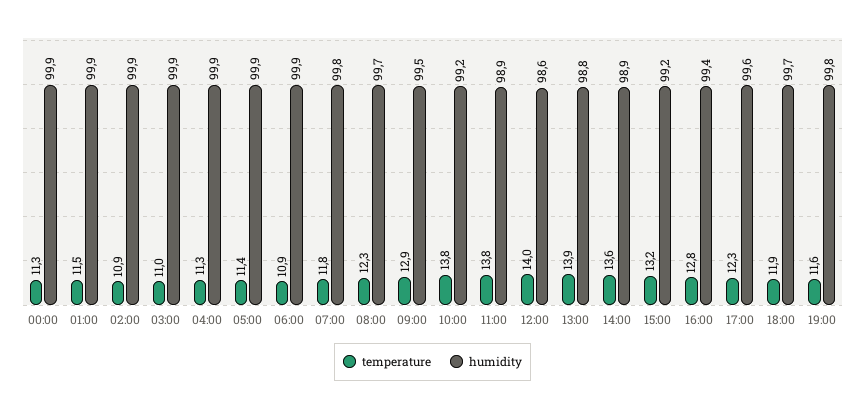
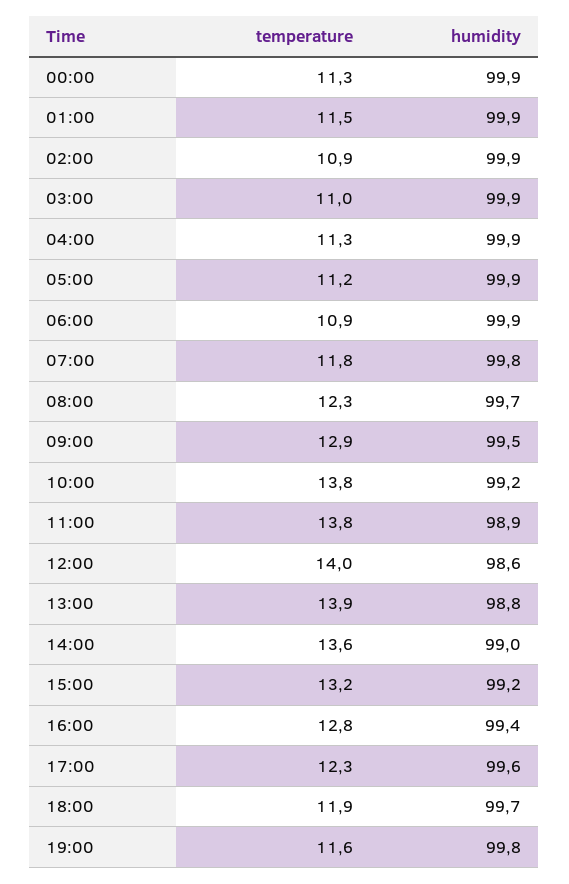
  {
    "temperature": {
      "00:00": 11.3,
      "01:00": 11.5,
      "02:00": 10.9,
      "03:00": 11,
      "04:00": 11.3,
-     "05:00": 11.4,
+     "05:00": 11.2,
      "06:00": 10.9,
      "07:00": 11.8,
      "08:00": 12.3,
      "09:00": 12.9,
      "10:00": 13.8,
      "11:00": 13.8,
      "12:00": 14,
      "13:00": 13.9,
      "14:00": 13.6,
      "15:00": 13.2,
      "16:00": 12.8,
      "17:00": 12.3,
      "18:00": 11.9,
      "19:00": 11.6
    },
    "humidity": {
      "00:00": 99.9,
      "01:00": 99.9,
      "02:00": 99.9,
      "03:00": 99.9,
      "04:00": 99.9,
      "05:00": 99.9,
      "06:00": 99.9,
      "07:00": 99.8,
      "08:00": 99.7,
      "09:00": 99.5,
      "10:00": 99.2,
      "11:00": 98.9,
      "12:00": 98.6,
      "13:00": 98.8,
-     "14:00": 98.9,
+     "14:00": 99,
      "15:00": 99.2,
      "16:00": 99.4,
      "17:00": 99.6,
      "18:00": 99.7,
      "19:00": 99.8
    }
  }

